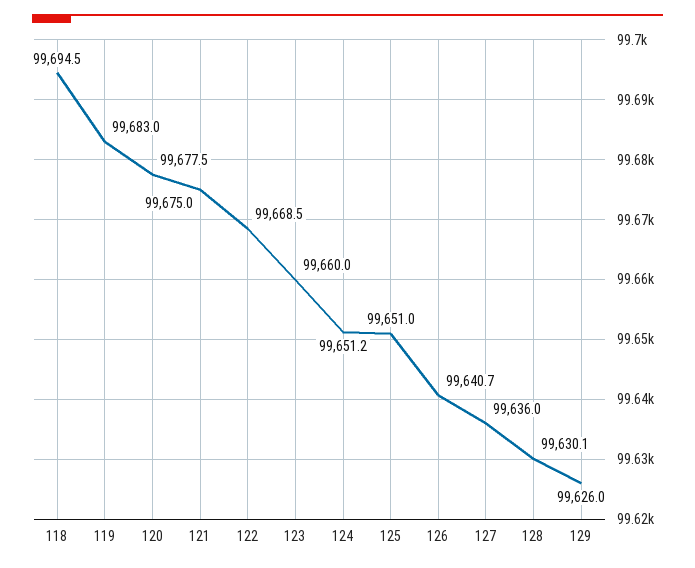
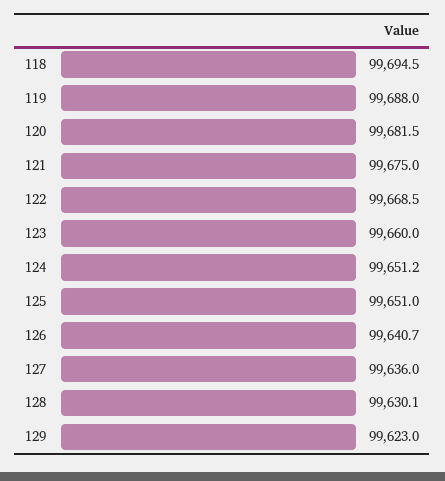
  {
    "118": 99694.5,
-   "119": 99683,
+   "119": 99688,
-   "120": 99677.5,
+   "120": 99681.5,
    "121": 99675,
    "122": 99668.5,
    "123": 99660,
    "124": 99651.2,
    "125": 99651,
    "126": 99640.7,
    "127": 99636,
    "128": 99630.1,
-   "129": 99626
+   "129": 99623
  }

